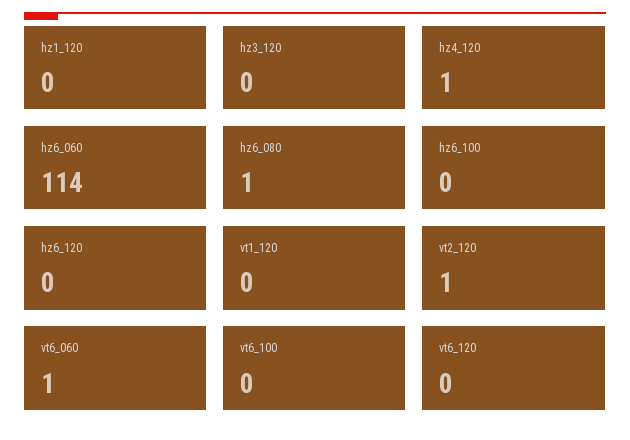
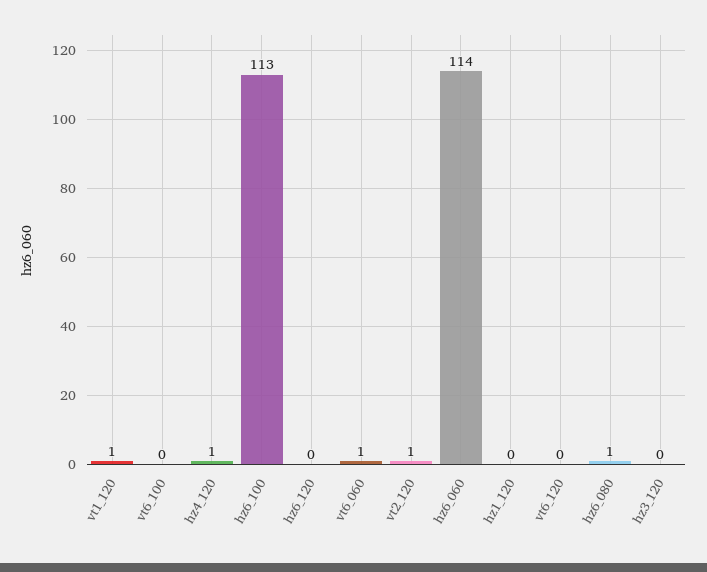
  {
    "hz1_120": 0,
    "hz3_120": 0,
    "hz4_120": 1,
    "hz6_060": 114,
    "hz6_080": 1,
-   "hz6_100": 0,
+   "hz6_100": 113,
    "hz6_120": 0,
-   "vt1_120": 0,
+   "vt1_120": 1,
    "vt2_120": 1,
    "vt6_060": 1,
    "vt6_100": 0,
    "vt6_120": 0
  }

